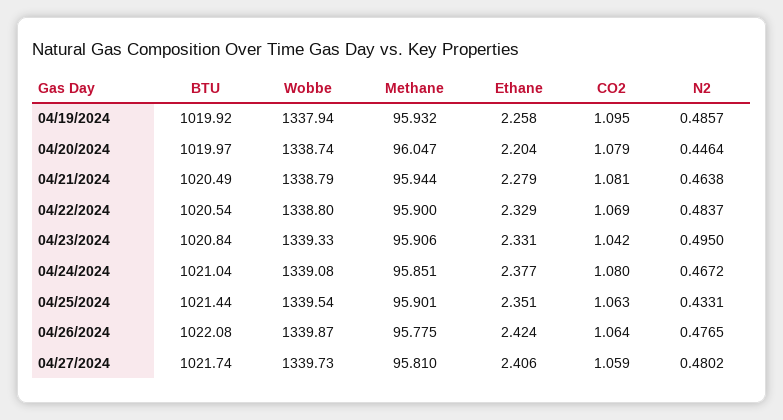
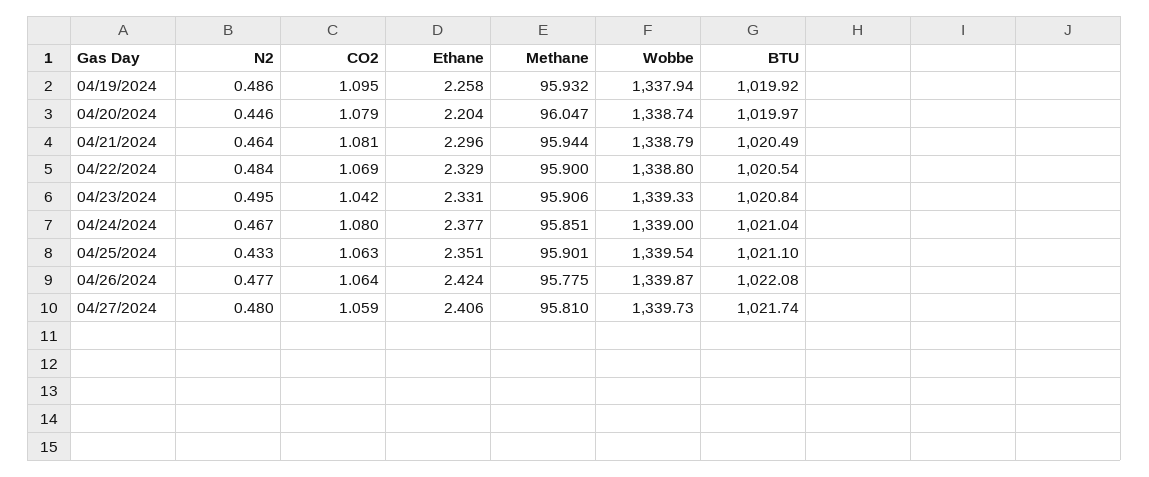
  {
    "BTU": {
      "04/19/2024": 1019.92,
      "04/20/2024": 1019.97,
      "04/21/2024": 1020.49,
      "04/22/2024": 1020.54,
      "04/23/2024": 1020.84,
      "04/24/2024": 1021.04,
-     "04/25/2024": 1021.44,
+     "04/25/2024": 1021.1,
      "04/26/2024": 1022.08,
      "04/27/2024": 1021.74
    },
    "Wobbe": {
      "04/19/2024": 1337.94,
      "04/20/2024": 1338.74,
      "04/21/2024": 1338.79,
      "04/22/2024": 1338.8,
      "04/23/2024": 1339.33,
-     "04/24/2024": 1339.08,
+     "04/24/2024": 1339,
      "04/25/2024": 1339.54,
      "04/26/2024": 1339.87,
      "04/27/2024": 1339.73
    },
    "Methane": {
      "04/19/2024": 95.932,
      "04/20/2024": 96.047,
      "04/21/2024": 95.944,
      "04/22/2024": 95.9,
      "04/23/2024": 95.906,
      "04/24/2024": 95.851,
      "04/25/2024": 95.901,
      "04/26/2024": 95.775,
      "04/27/2024": 95.81
    },
    "Ethane": {
      "04/19/2024": 2.258,
      "04/20/2024": 2.204,
-     "04/21/2024": 2.279,
+     "04/21/2024": 2.296,
      "04/22/2024": 2.329,
      "04/23/2024": 2.331,
      "04/24/2024": 2.377,
      "04/25/2024": 2.351,
      "04/26/2024": 2.424,
      "04/27/2024": 2.406
    },
    "CO2": {
      "04/19/2024": 1.095,
      "04/20/2024": 1.079,
      "04/21/2024": 1.081,
      "04/22/2024": 1.069,
      "04/23/2024": 1.042,
      "04/24/2024": 1.08,
      "04/25/2024": 1.063,
      "04/26/2024": 1.064,
      "04/27/2024": 1.059
    },
    "N2": {
      "04/19/2024": 0.4857,
      "04/20/2024": 0.4464,
      "04/21/2024": 0.4638,
      "04/22/2024": 0.4837,
      "04/23/2024": 0.495,
      "04/24/2024": 0.4672,
      "04/25/2024": 0.4331,
      "04/26/2024": 0.4765,
      "04/27/2024": 0.4802
    }
  }

